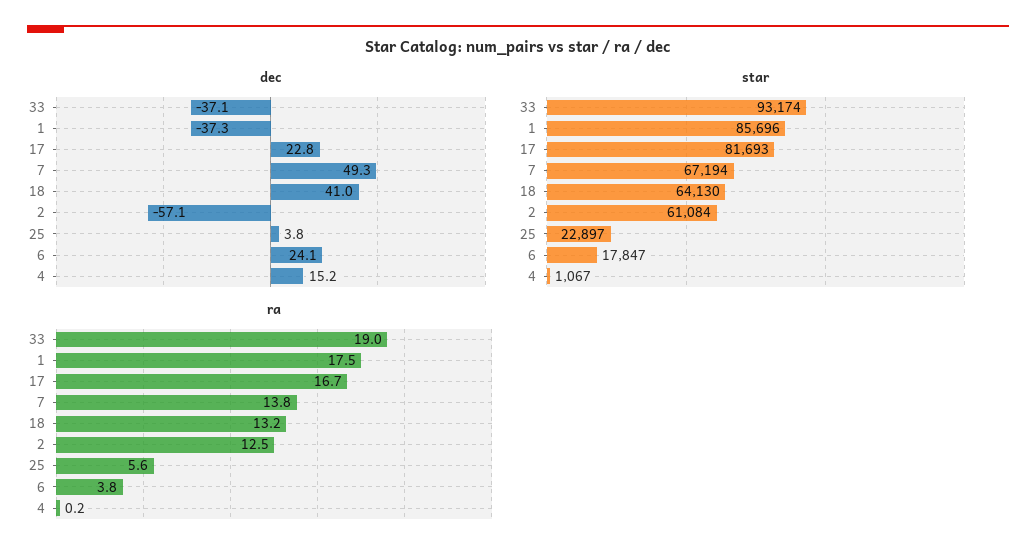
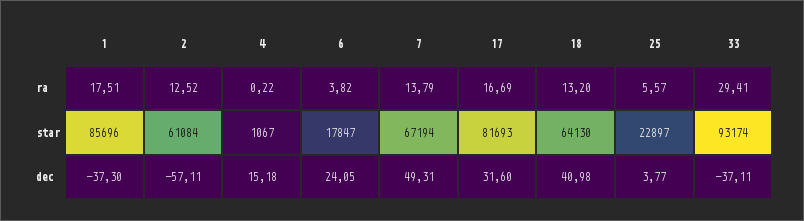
  {
    "dec": {
      "33": -37.11,
      "1": -37.3,
-     "17": 22.8,
+     "17": 31.6,
      "7": 49.31,
      "18": 40.98,
      "2": -57.11,
      "25": 3.77,
      "6": 24.05,
      "4": 15.18
    },
    "star": {
      "33": 93174,
      "1": 85696,
      "17": 81693,
      "7": 67194,
      "18": 64130,
      "2": 61084,
      "25": 22897,
      "6": 17847,
      "4": 1067
    },
    "ra": {
-     "33": 19,
+     "33": 29.41,
      "1": 17.51,
      "17": 16.69,
      "7": 13.79,
      "18": 13.2,
      "2": 12.52,
      "25": 5.57,
      "6": 3.82,
      "4": 0.22
    }
  }

